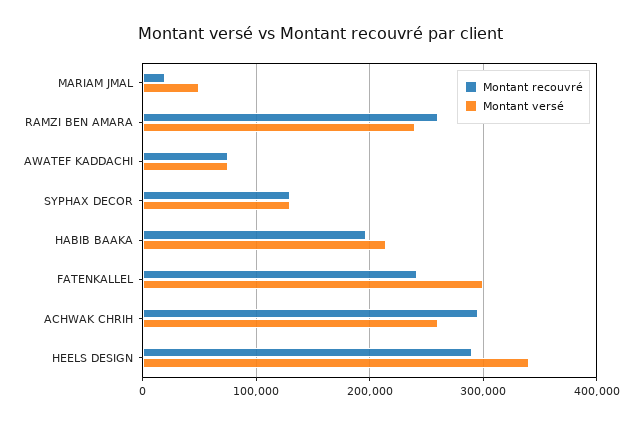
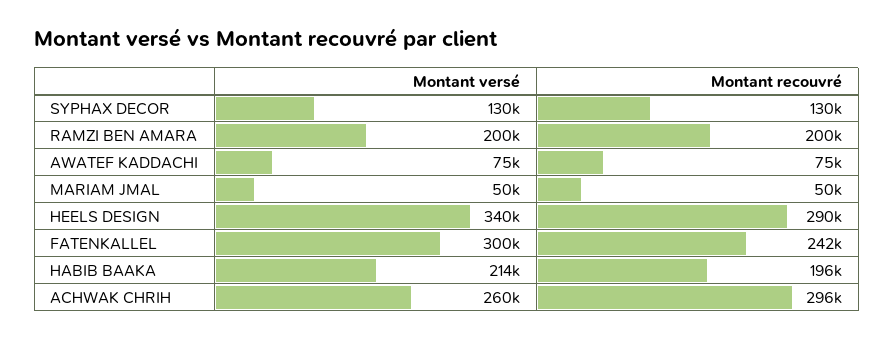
  {
    "Montant recouvré": {
-     "MARIAM JMAL": 20000,
+     "MARIAM JMAL": 50000,
-     "RAMZI BEN AMARA": 260000,
+     "RAMZI BEN AMARA": 200000,
      "AWATEF KADDACHI": 75000,
      "SYPHAX DECOR": 130000,
      "HABIB BAAKA": 196000,
      "FATENKALLEL": 242000,
      "ACHWAK CHRIH": 296000,
      "HEELS DESIGN": 290000
    },
    "Montant versé": {
      "MARIAM JMAL": 50000,
-     "RAMZI BEN AMARA": 240000,
+     "RAMZI BEN AMARA": 200000,
      "AWATEF KADDACHI": 75000,
      "SYPHAX DECOR": 130000,
      "HABIB BAAKA": 214000,
      "FATENKALLEL": 300000,
      "ACHWAK CHRIH": 260000,
      "HEELS DESIGN": 340000
    }
  }

